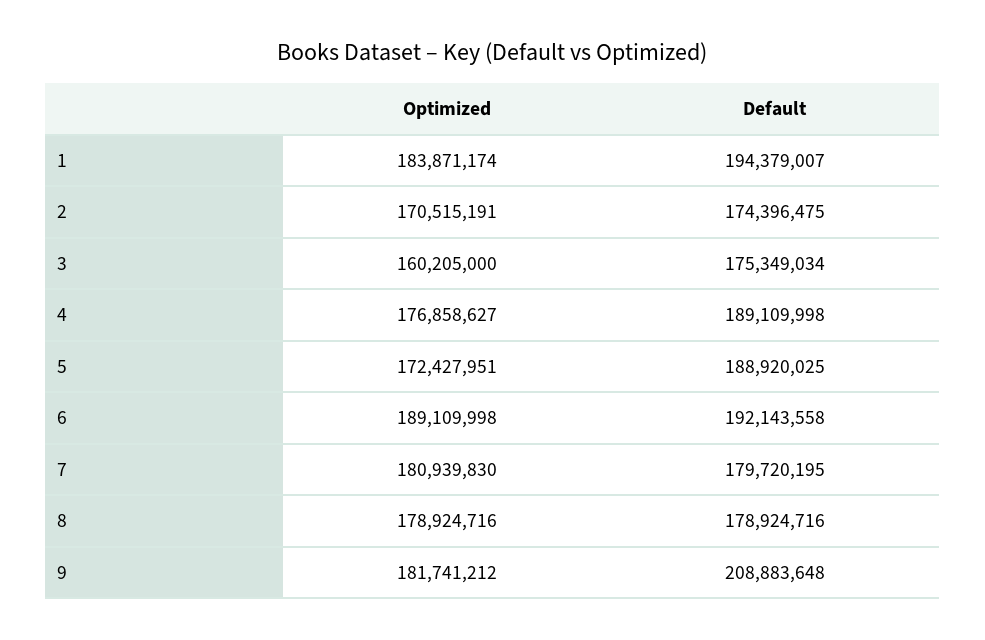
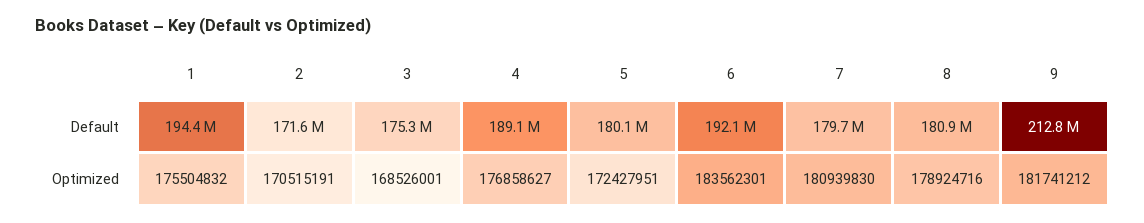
  {
    "Optimized": {
-     "1": 183871174,
+     "1": 175504832,
      "2": 170515191,
-     "3": 160205000,
+     "3": 168526001,
      "4": 176858627,
      "5": 172427951,
-     "6": 189109998,
+     "6": 183562301,
      "7": 180939830,
      "8": 178924716,
      "9": 181741212
    },
    "Default": {
      "1": 194379007,
-     "2": 174396475,
+     "2": 171600000,
      "3": 175349034,
      "4": 189109998,
-     "5": 188920025,
+     "5": 180100000,
      "6": 192143558,
      "7": 179720195,
-     "8": 178924716,
+     "8": 180900000,
-     "9": 208883648
+     "9": 212800000
    }
  }

